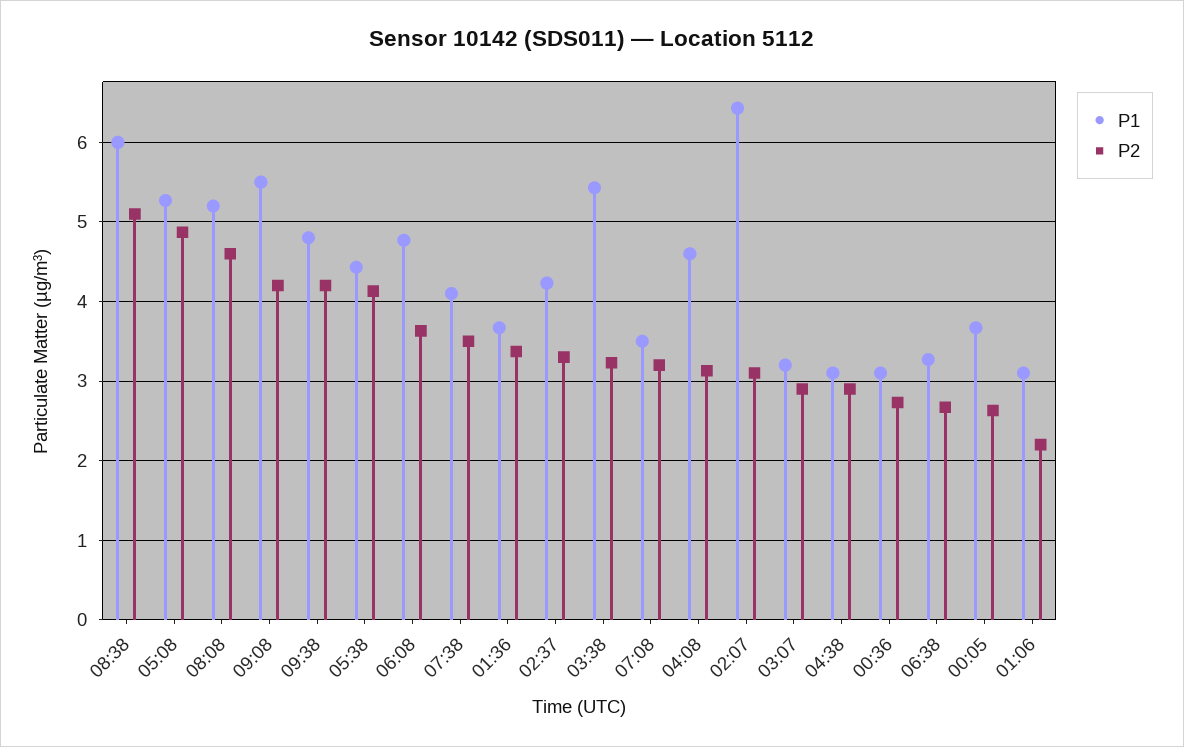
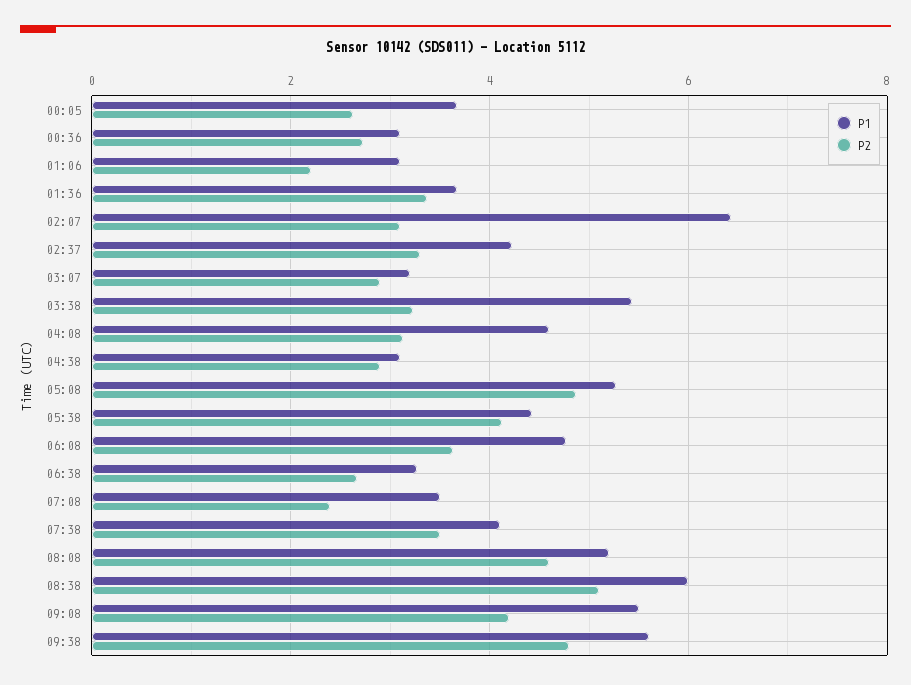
  {
    "P1": {
      "08:38": 6,
      "05:08": 5.3,
      "08:08": 5.2,
      "09:08": 5.5,
-     "09:38": 4.8,
+     "09:38": 5.6,
      "05:38": 4.4,
      "06:08": 4.8,
      "07:38": 4.1,
      "01:36": 3.7,
      "02:37": 4.2,
      "03:38": 5.4,
      "07:08": 3.5,
      "04:08": 4.6,
      "02:07": 6.4,
      "03:07": 3.2,
      "04:38": 3.1,
      "00:36": 3.1,
      "06:38": 3.3,
      "00:05": 3.7,
      "01:06": 3.1
    },
    "P2": {
      "08:38": 5.1,
      "05:08": 4.9,
      "08:08": 4.6,
      "09:08": 4.2,
-     "09:38": 4.2,
+     "09:38": 4.8,
      "05:38": 4.1,
      "06:08": 3.6,
      "07:38": 3.5,
      "01:36": 3.4,
      "02:37": 3.3,
      "03:38": 3.2,
-     "07:08": 3.2,
+     "07:08": 2.4,
      "04:08": 3.1,
      "02:07": 3.1,
      "03:07": 2.9,
      "04:38": 2.9,
      "00:36": 2.7,
      "06:38": 2.7,
      "00:05": 2.6,
      "01:06": 2.2
    }
  }

